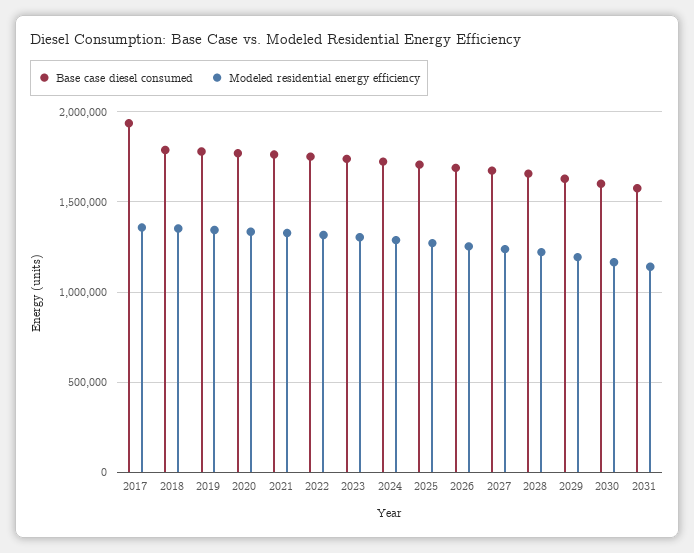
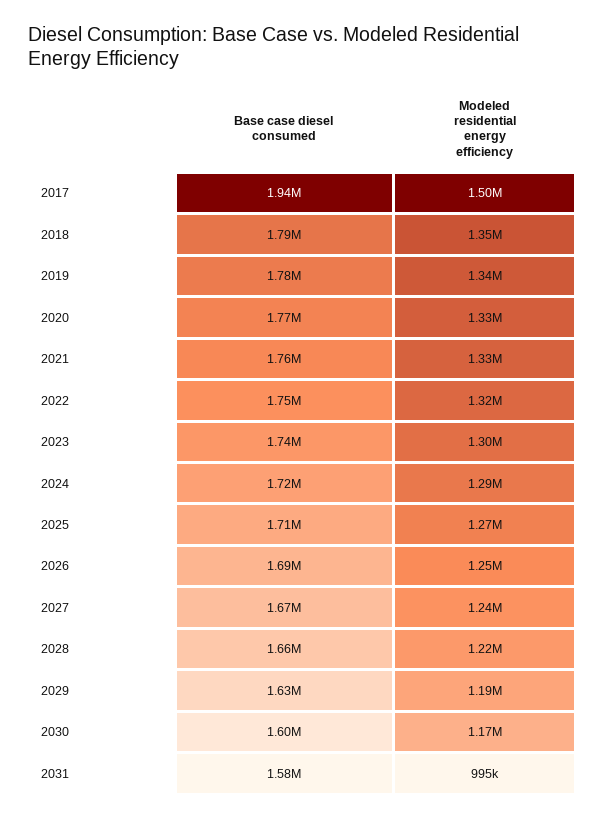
  {
    "Base case diesel consumed": {
      "2017": 1940000,
      "2018": 1790000,
      "2019": 1780000,
      "2020": 1770000,
      "2021": 1760000,
      "2022": 1750000,
      "2023": 1740000,
      "2024": 1720000,
      "2025": 1710000,
      "2026": 1690000,
      "2027": 1670000,
      "2028": 1660000,
      "2029": 1630000,
      "2030": 1600000,
      "2031": 1580000
    },
    "Modeled residential energy efficiency": {
-     "2017": 1350000,
+     "2017": 1500000,
      "2018": 1350000,
      "2019": 1340000,
      "2020": 1330000,
      "2021": 1330000,
      "2022": 1320000,
      "2023": 1300000,
      "2024": 1290000,
      "2025": 1270000,
      "2026": 1250000,
      "2027": 1240000,
      "2028": 1220000,
      "2029": 1190000,
      "2030": 1170000,
-     "2031": 1150000
+     "2031": 995000
    }
  }

